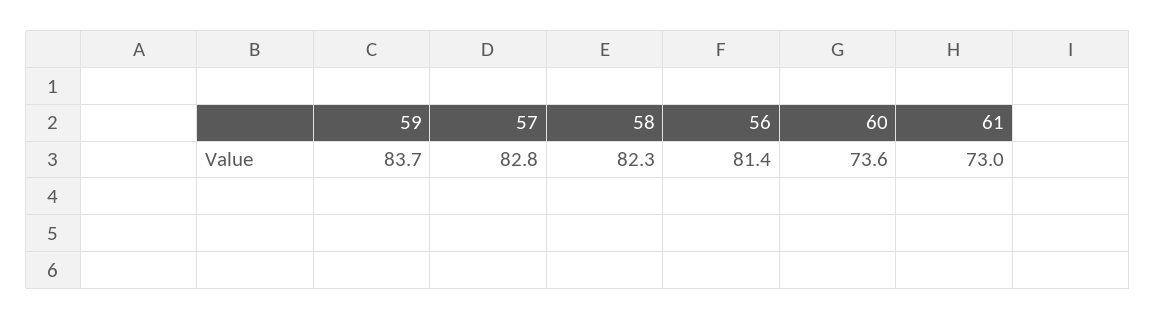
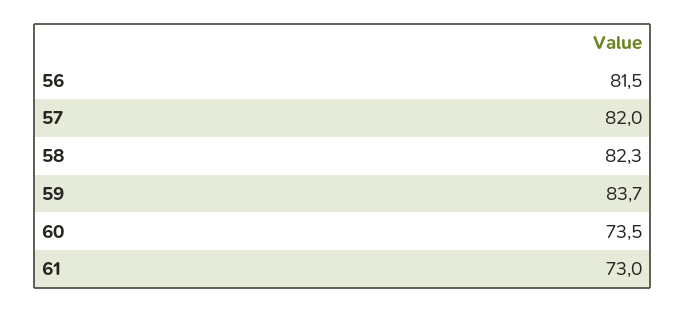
  {
    "59": 83.7,
-   "57": 82.8,
+   "57": 82,
    "58": 82.3,
-   "56": 81.4,
+   "56": 81.5,
-   "60": 73.6,
+   "60": 73.5,
    "61": 73
  }

